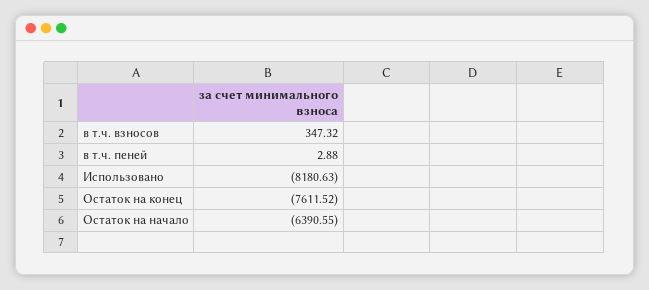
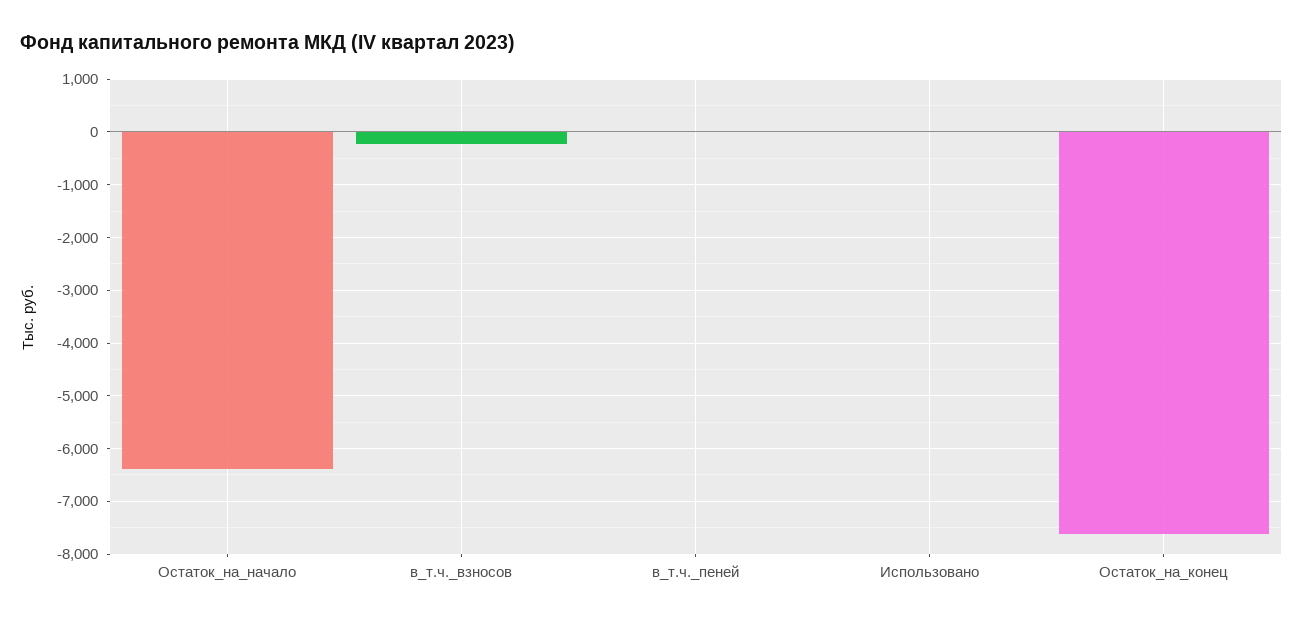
  {
-   "в т.ч. взносов": 347.32,
+   "в т.ч. взносов": -200,
    "в т.ч. пеней": 2.88,
-   "Использовано": -8180.63,
+   "Использовано": 0,
    "Остаток на конец": -7611.52,
    "Остаток на начало": -6390.55
  }

